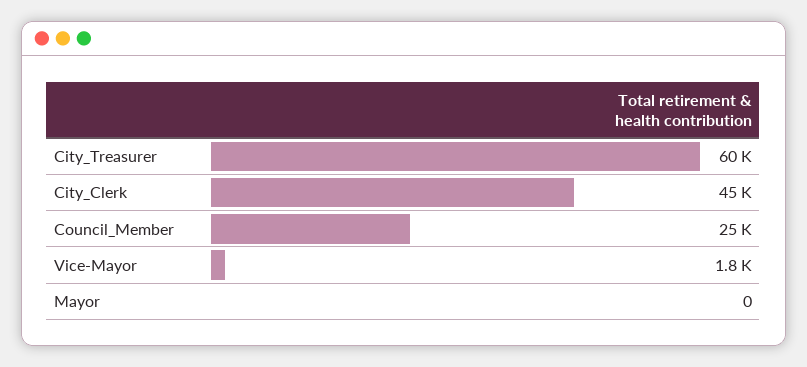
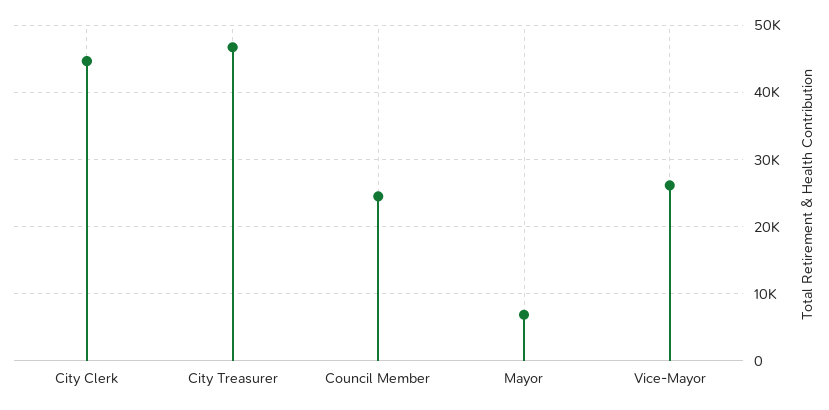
  {
-   "City_Treasurer": 60000,
+   "City_Treasurer": 47000,
    "City_Clerk": 45000,
    "Council_Member": 25000,
-   "Vice-Mayor": 1800,
+   "Vice-Mayor": 26000,
-   "Mayor": 0
+   "Mayor": 7000
  }

